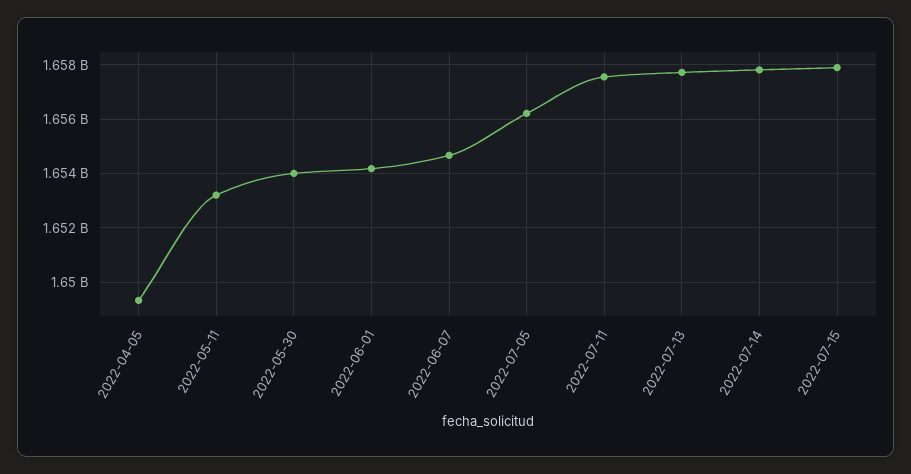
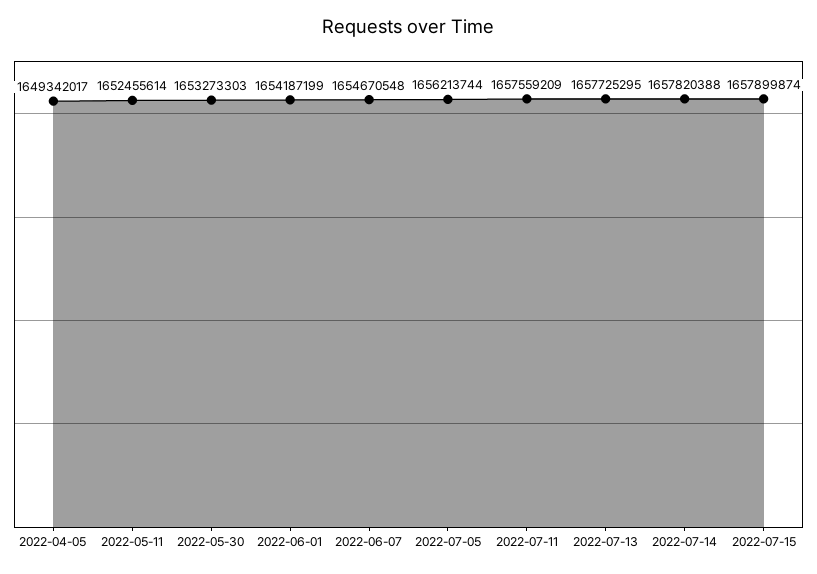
  {
    "2022-04-05": 1649342017,
-   "2022-05-11": 1653250000,
+   "2022-05-11": 1652455614,
-   "2022-05-30": 1654000000,
+   "2022-05-30": 1653273303,
    "2022-06-01": 1654187199,
    "2022-06-07": 1654670548,
    "2022-07-05": 1656213744,
    "2022-07-11": 1657559209,
    "2022-07-13": 1657725295,
    "2022-07-14": 1657820388,
    "2022-07-15": 1657899874
  }

